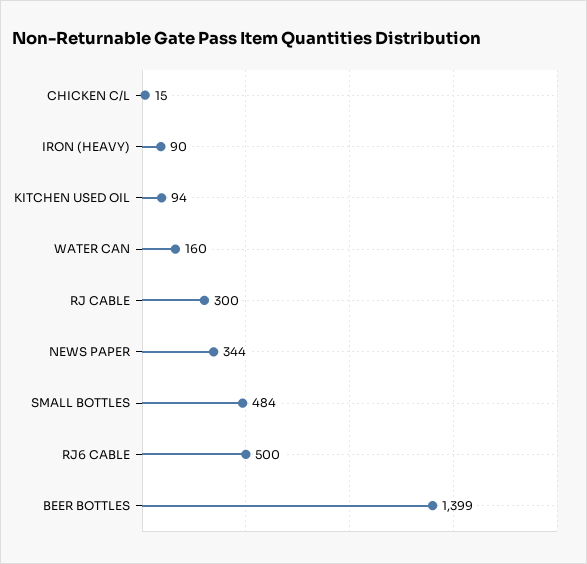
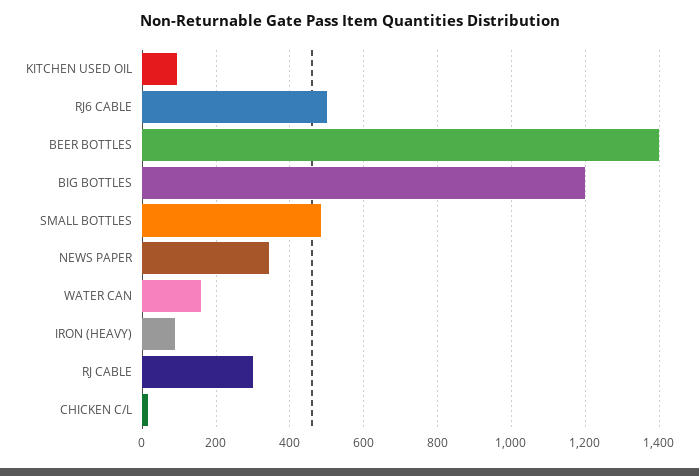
  {
    "CHICKEN C/L": 15,
    "IRON (HEAVY)": 90,
    "KITCHEN USED OIL": 94,
    "WATER CAN": 160,
    "RJ CABLE": 300,
    "NEWS PAPER": 344,
    "SMALL BOTTLES": 484,
    "RJ6 CABLE": 500,
-   "BEER BOTTLES": 1399
+   "BEER BOTTLES": 1399,
+   "BIG BOTTLES": 1200
  }

